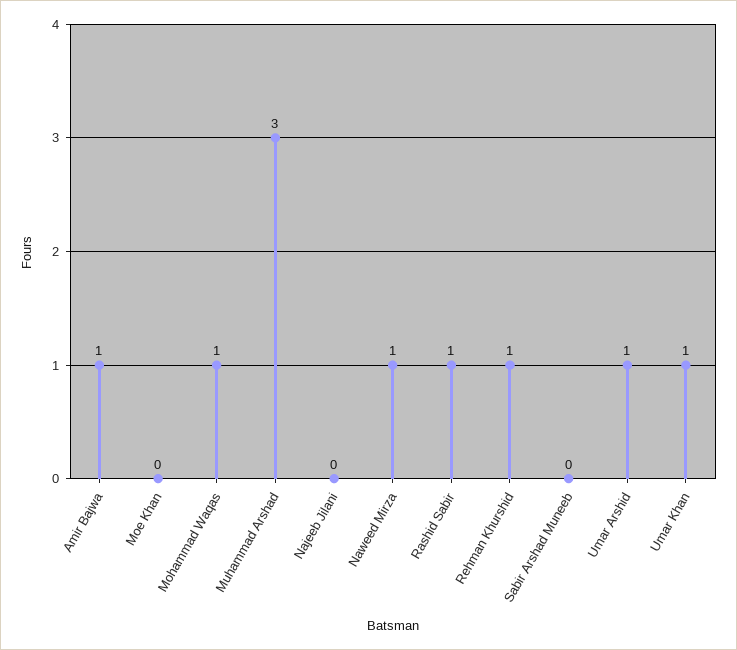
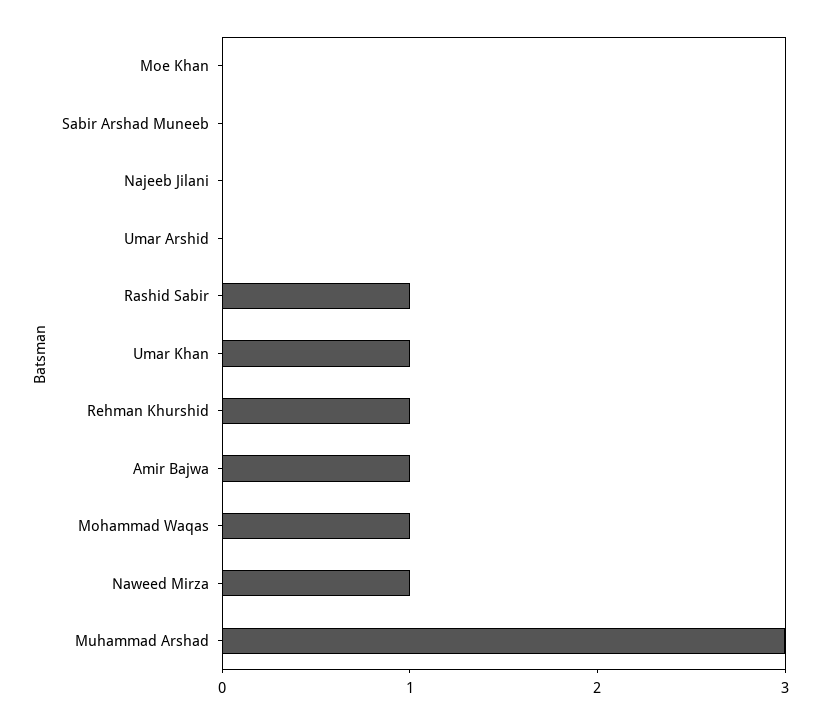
  {
    "Amir Bajwa": 1,
    "Moe Khan": 0,
    "Mohammad Waqas": 1,
    "Muhammad Arshad": 3,
    "Najeeb Jilani": 0,
    "Naweed Mirza": 1,
    "Rashid Sabir": 1,
    "Rehman Khurshid": 1,
    "Sabir Arshad Muneeb": 0,
-   "Umar Arshid": 1,
+   "Umar Arshid": 0,
    "Umar Khan": 1
  }

